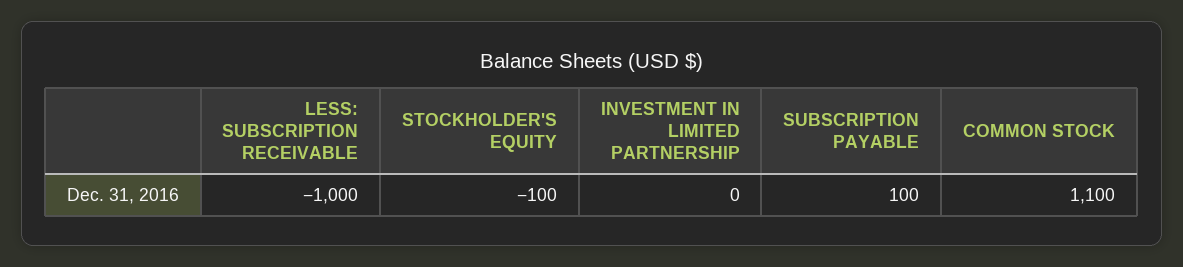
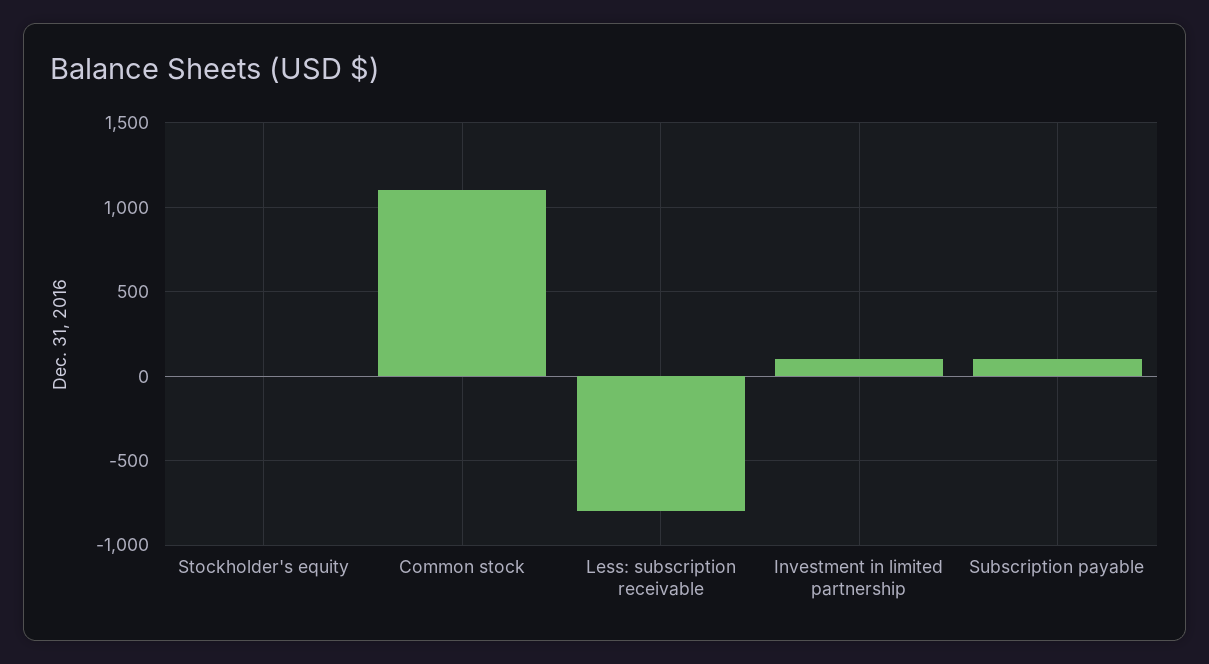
  {
-   "LESS: SUBSCRIPTION RECEIVABLE": -1000,
+   "LESS: SUBSCRIPTION RECEIVABLE": -800,
-   "STOCKHOLDER'S EQUITY": -100,
+   "STOCKHOLDER'S EQUITY": 0,
-   "INVESTMENT IN LIMITED PARTNERSHIP": 0,
+   "INVESTMENT IN LIMITED PARTNERSHIP": 100,
    "SUBSCRIPTION PAYABLE": 100,
    "COMMON STOCK": 1100
  }

